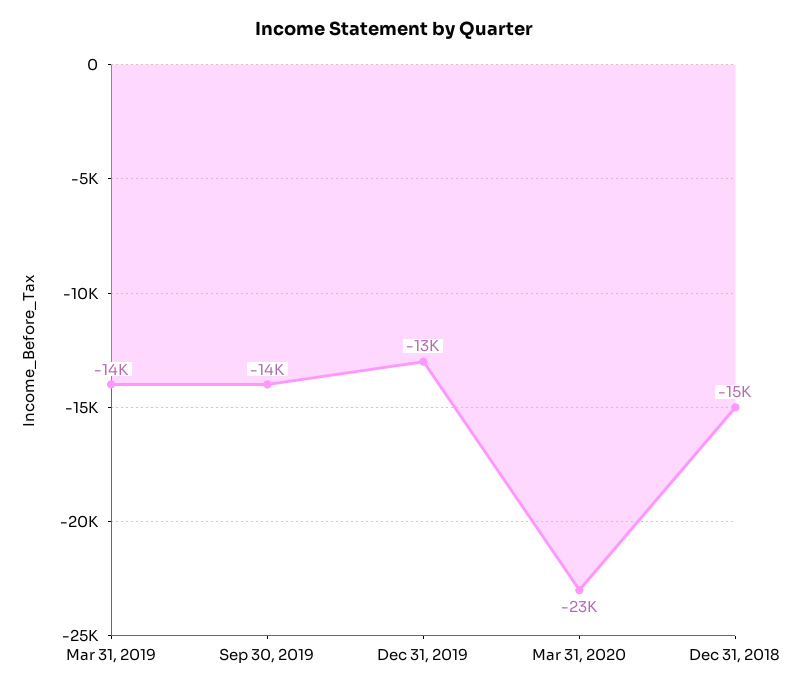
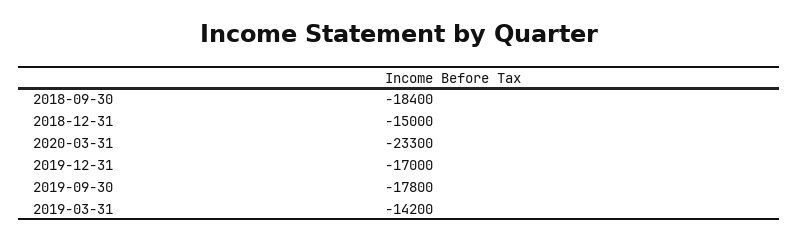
  {
    "Mar 31, 2019": -14200,
-   "Sep 30, 2019": -14000,
+   "Sep 30, 2019": -17800,
-   "Dec 31, 2019": -13000,
+   "Dec 31, 2019": -17000,
    "Mar 31, 2020": -23300,
-   "Dec 31, 2018": -15000
+   "Dec 31, 2018": -15000,
+   "2018-09-30": -18400
  }

